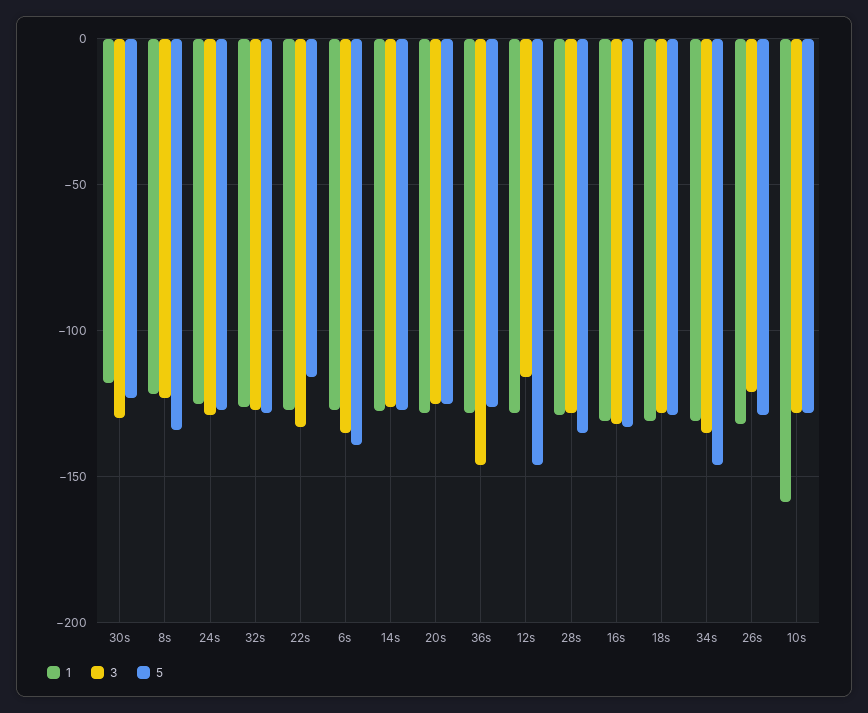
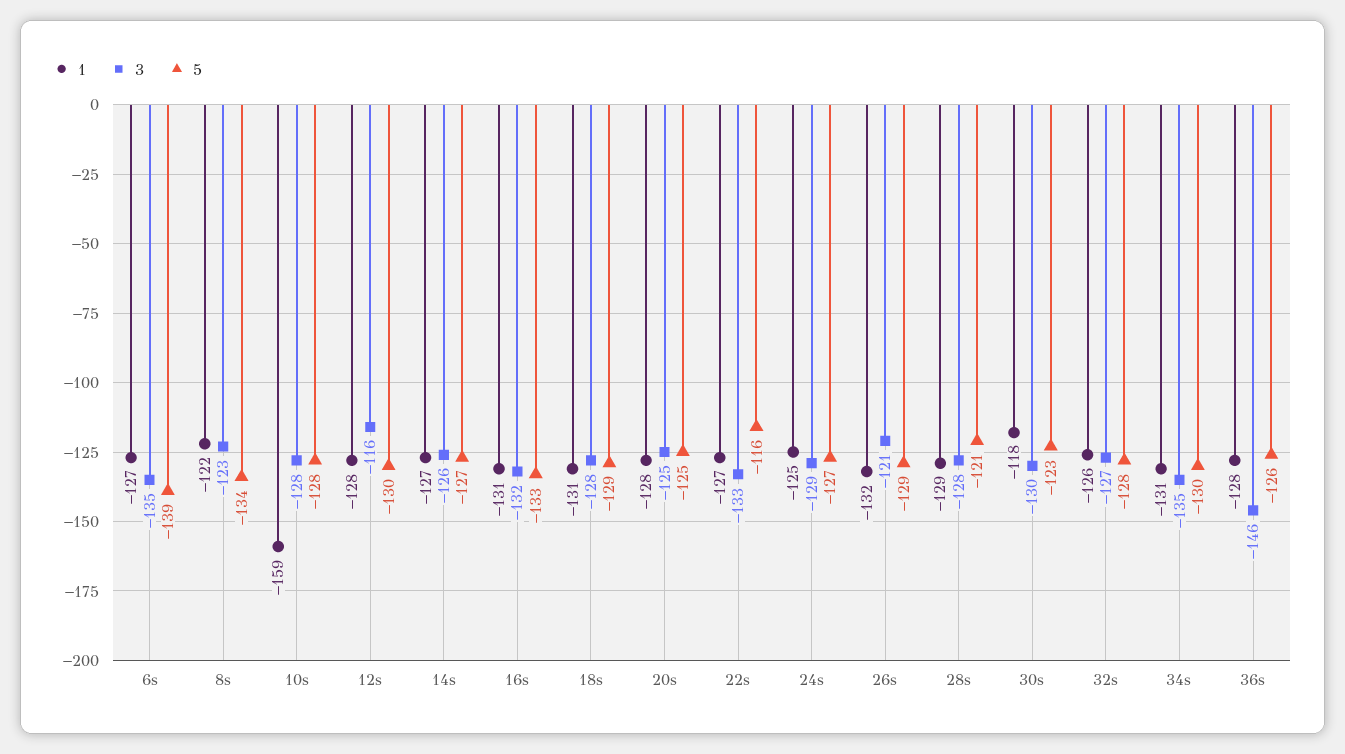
  {
    "1": {
      "30s": -118,
      "8s": -122,
      "24s": -125,
      "32s": -126,
      "22s": -127,
      "6s": -127,
      "14s": -127,
      "20s": -128,
      "36s": -128,
      "12s": -128,
      "28s": -129,
      "16s": -131,
      "18s": -131,
      "34s": -131,
      "26s": -132,
      "10s": -159
    },
    "3": {
      "30s": -130,
      "8s": -123,
      "24s": -129,
      "32s": -127,
      "22s": -133,
      "6s": -135,
      "14s": -126,
      "20s": -125,
      "36s": -146,
      "12s": -116,
      "28s": -128,
      "16s": -132,
      "18s": -128,
      "34s": -135,
      "26s": -121,
      "10s": -128
    },
    "5": {
      "30s": -123,
      "8s": -134,
      "24s": -127,
      "32s": -128,
      "22s": -116,
      "6s": -139,
      "14s": -127,
      "20s": -125,
      "36s": -126,
-     "12s": -145,
+     "12s": -130,
-     "28s": -135,
+     "28s": -121,
      "16s": -133,
      "18s": -129,
-     "34s": -145,
+     "34s": -130,
      "26s": -129,
      "10s": -128
    }
  }

